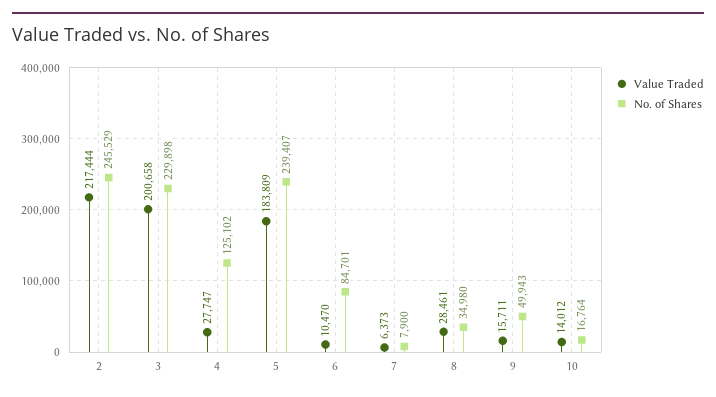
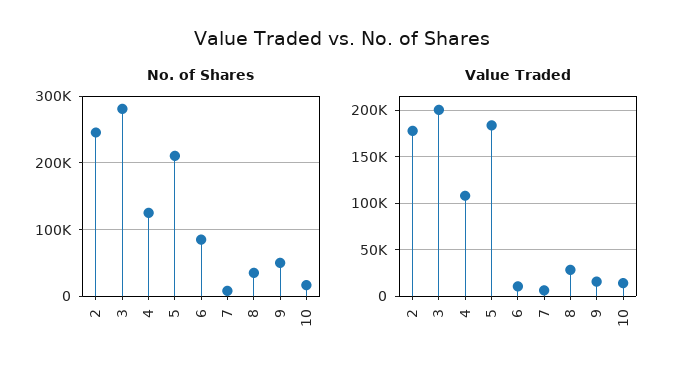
  {
    "Value Traded": {
-     "2": 217444,
+     "2": 180000,
      "3": 200658,
-     "4": 27747,
+     "4": 110000,
      "5": 183809,
      "6": 10470,
      "7": 6373,
      "8": 28461,
      "9": 15711,
      "10": 14012
    },
    "No. of Shares": {
      "2": 245529,
-     "3": 229898,
+     "3": 280000,
      "4": 125102,
-     "5": 239407,
+     "5": 210000,
      "6": 84701,
      "7": 7900,
      "8": 34980,
      "9": 49943,
      "10": 16764
    }
  }

